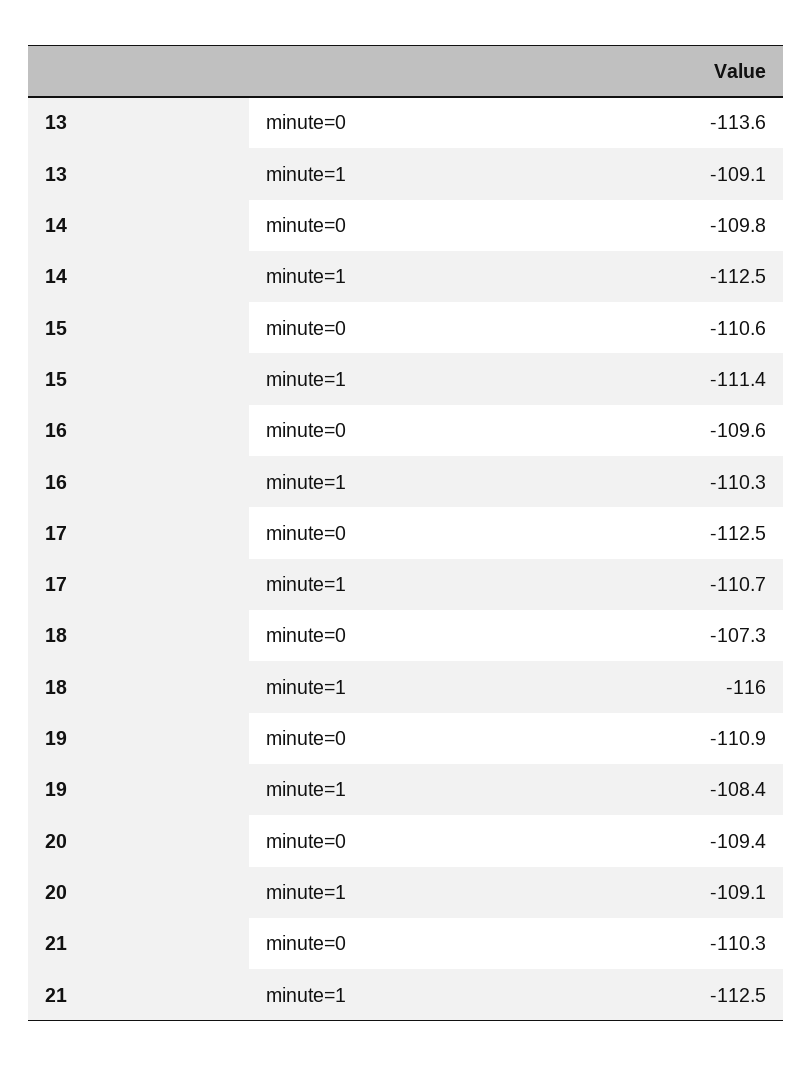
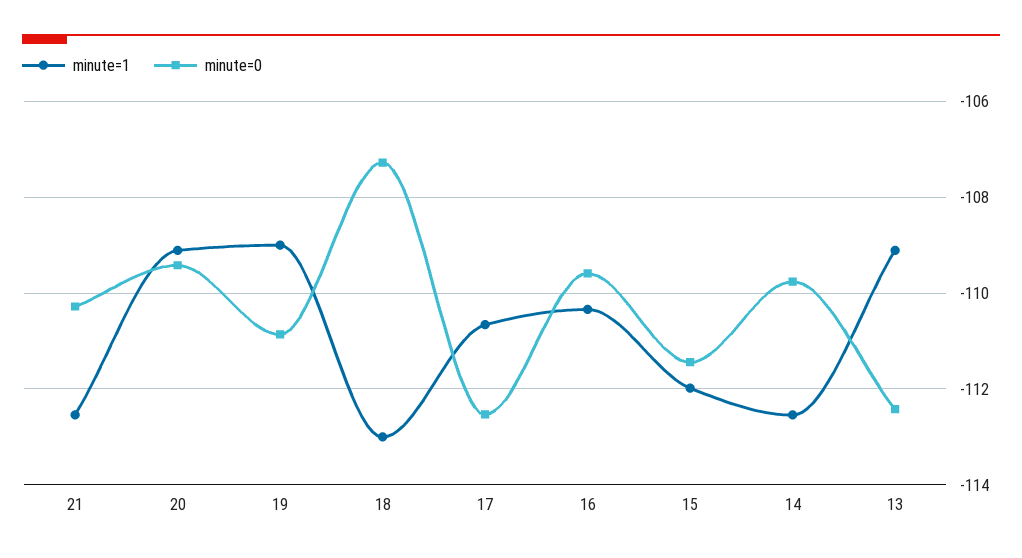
  {
    "minute=0": {
-     "13": -113.6,
+     "13": -112.4,
      "14": -109.8,
-     "15": -110.6,
+     "15": -111.4,
      "16": -109.6,
      "17": -112.5,
      "18": -107.3,
      "19": -110.9,
      "20": -109.4,
      "21": -110.3
    },
    "minute=1": {
      "13": -109.1,
      "14": -112.5,
-     "15": -111.4,
+     "15": -112,
      "16": -110.3,
      "17": -110.7,
-     "18": -116,
+     "18": -113,
-     "19": -108.4,
+     "19": -109,
      "20": -109.1,
      "21": -112.5
    }
  }

